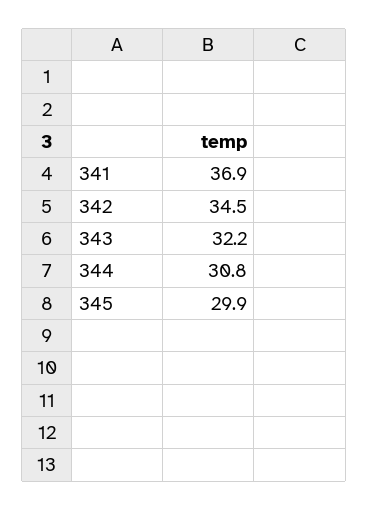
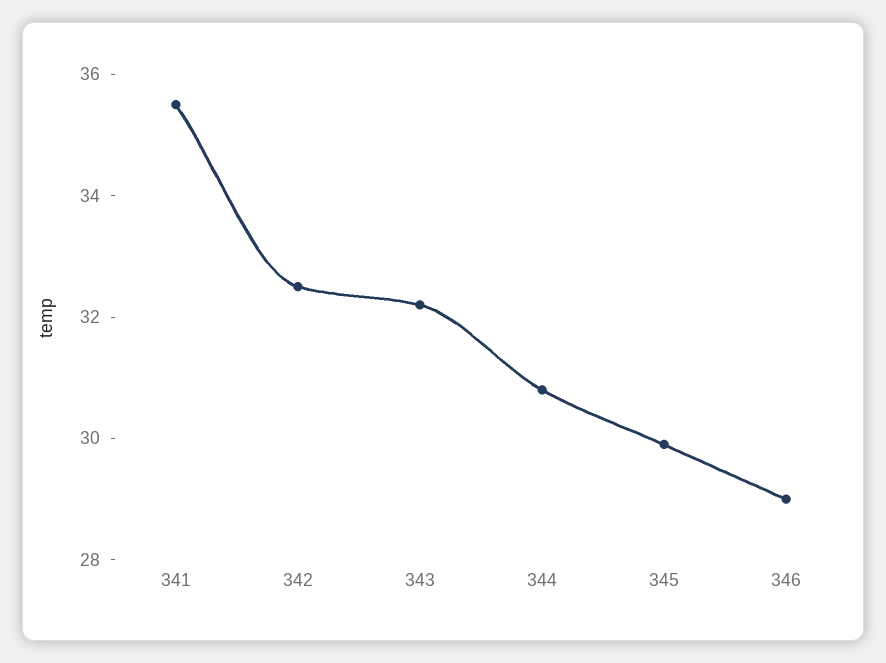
  {
-   "341": 36.9,
+   "341": 35.5,
-   "342": 34.5,
+   "342": 32.5,
    "343": 32.2,
    "344": 30.8,
-   "345": 29.9
+   "345": 29.9,
+   "346": 29
  }

